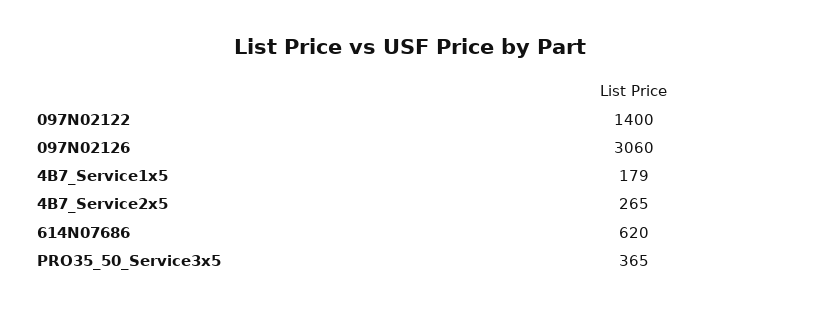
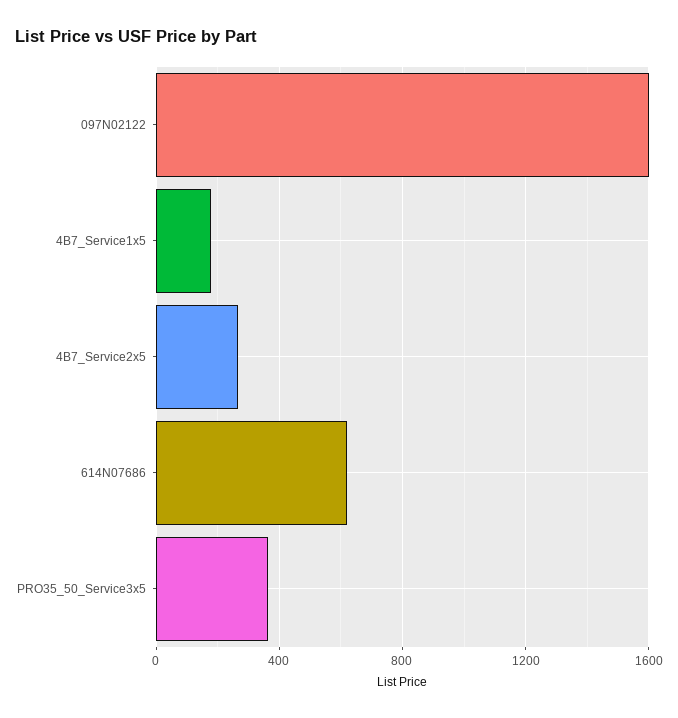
  {
-   "097N02122": 1400,
+   "097N02122": 1600,
-   "097N02126": 3060,
    "4B7_Service1x5": 179,
    "4B7_Service2x5": 265,
    "614N07686": 620,
    "PRO35_50_Service3x5": 365
  }

